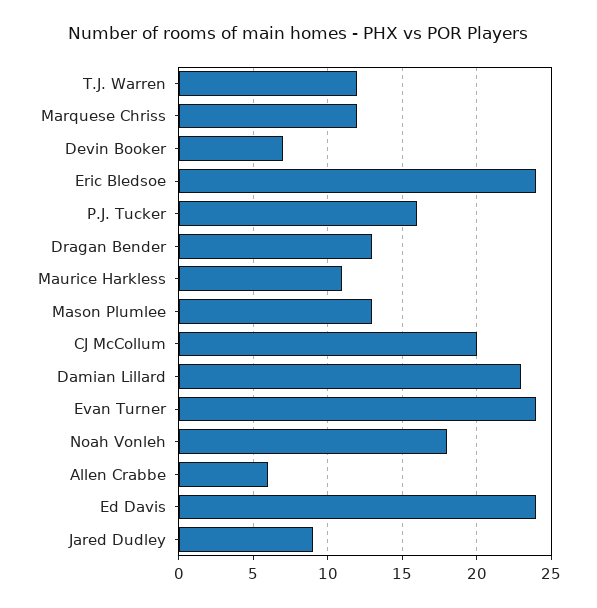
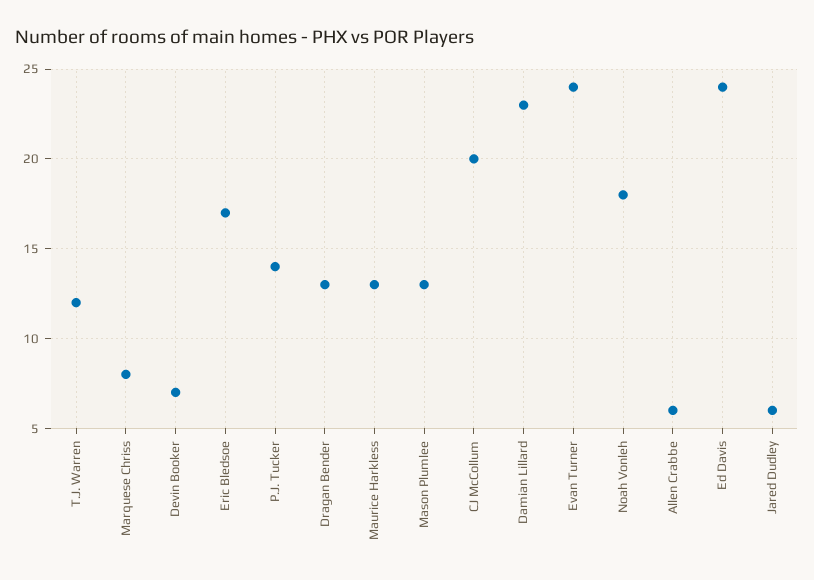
  {
    "T.J. Warren": 12,
-   "Marquese Chriss": 12,
+   "Marquese Chriss": 8,
    "Devin Booker": 7,
-   "Eric Bledsoe": 24,
+   "Eric Bledsoe": 17,
-   "P.J. Tucker": 16,
+   "P.J. Tucker": 14,
    "Dragan Bender": 13,
-   "Maurice Harkless": 11,
+   "Maurice Harkless": 13,
    "Mason Plumlee": 13,
    "CJ McCollum": 20,
    "Damian Lillard": 23,
    "Evan Turner": 24,
    "Noah Vonleh": 18,
    "Allen Crabbe": 6,
    "Ed Davis": 24,
-   "Jared Dudley": 9
+   "Jared Dudley": 6
  }

